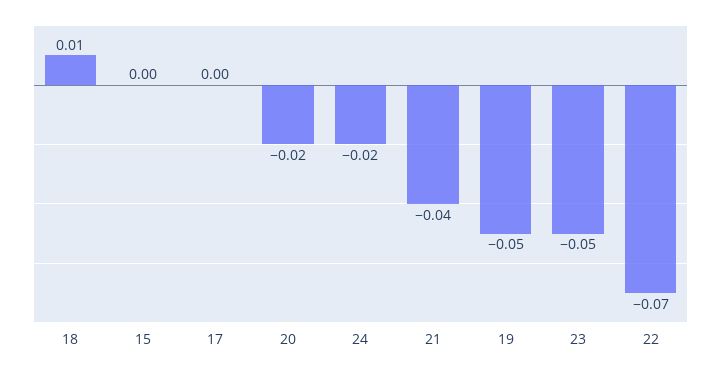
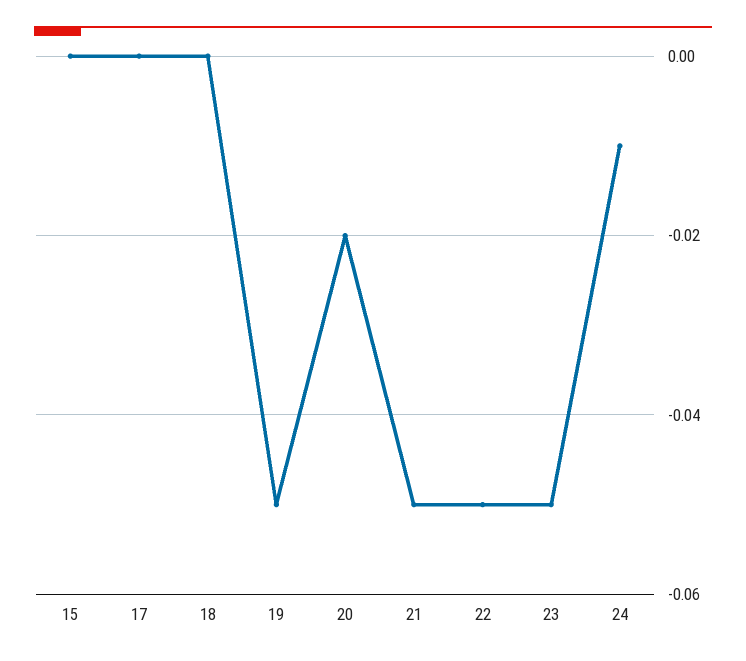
  {
-   "18": 0.01,
+   "18": 0,
    "15": 0,
    "17": 0,
    "20": -0.02,
-   "24": -0.02,
+   "24": -0.01,
-   "21": -0.04,
+   "21": -0.05,
    "19": -0.05,
    "23": -0.05,
-   "22": -0.07
+   "22": -0.05
  }

